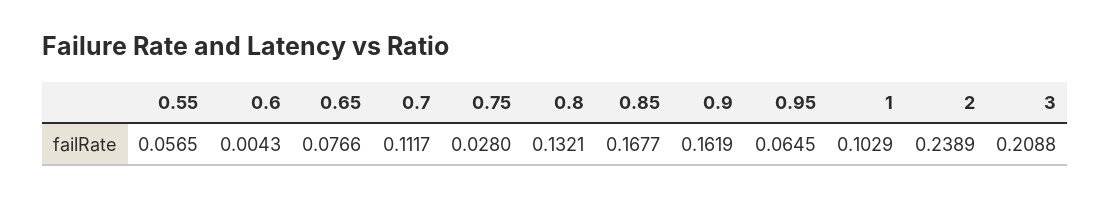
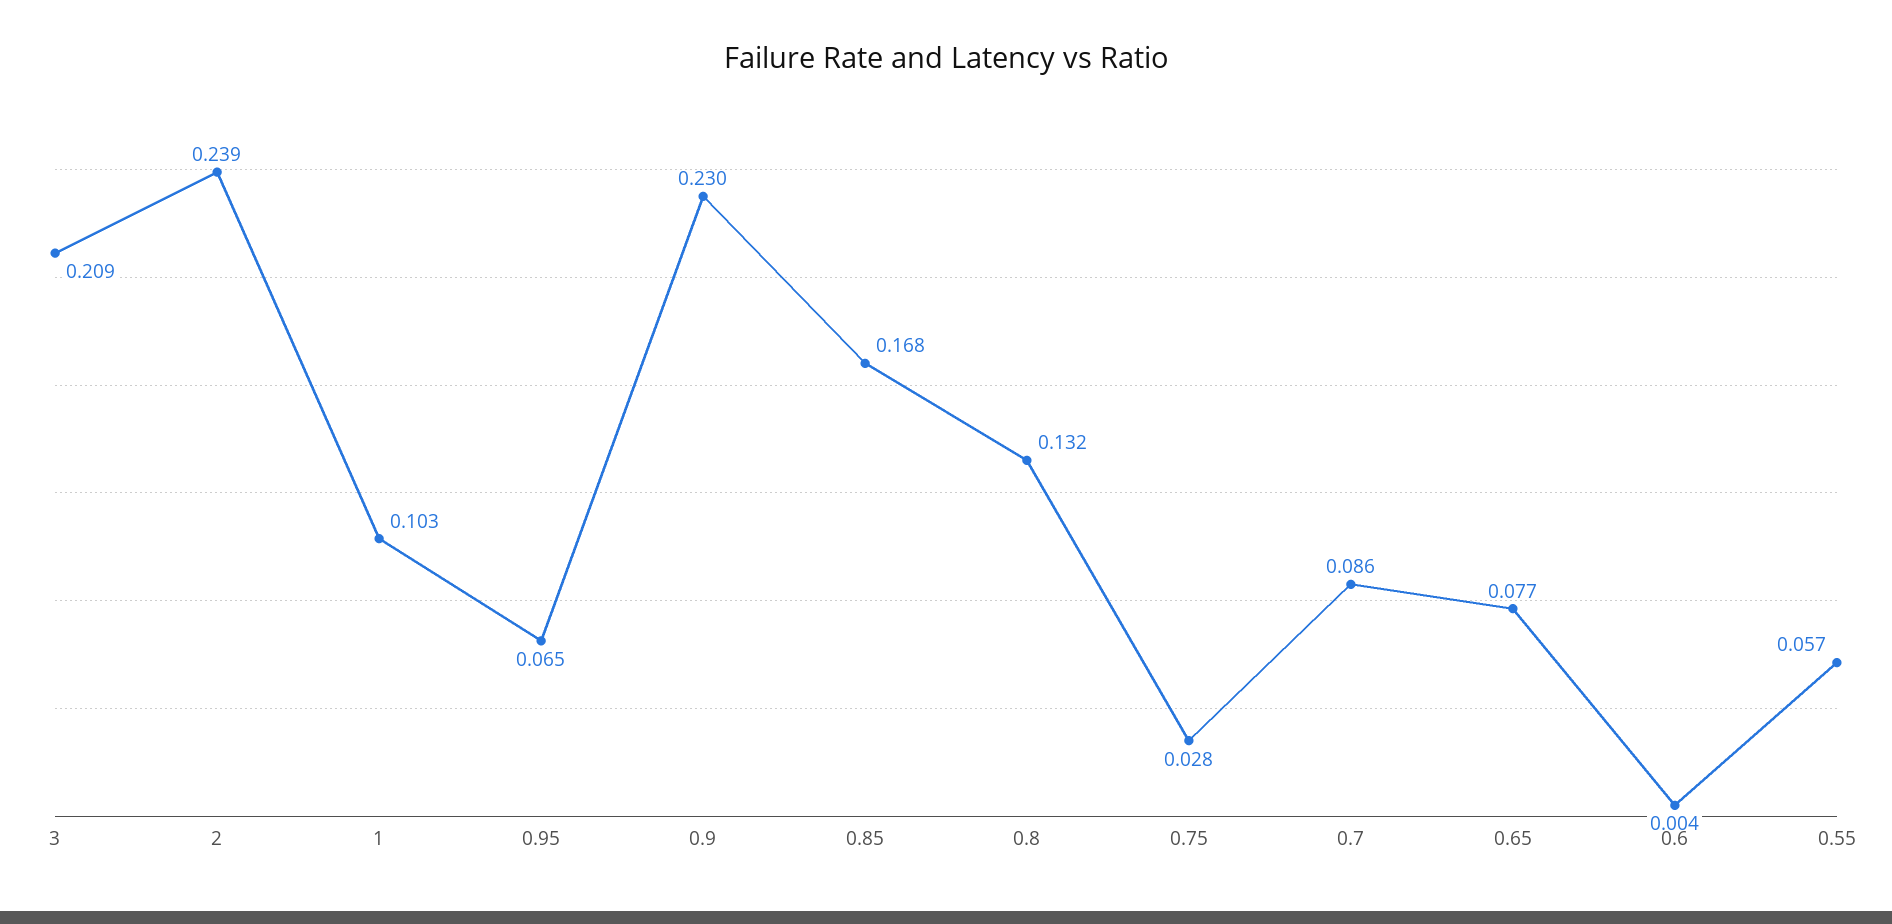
  {
    "0.55": 0.0565,
    "0.6": 0.0043,
    "0.65": 0.0766,
-   "0.7": 0.1117,
+   "0.7": 0.086,
    "0.75": 0.028,
    "0.8": 0.1321,
    "0.85": 0.1677,
-   "0.9": 0.1619,
+   "0.9": 0.23,
    "0.95": 0.0645,
    "1": 0.1029,
    "2": 0.2389,
    "3": 0.2088
  }

